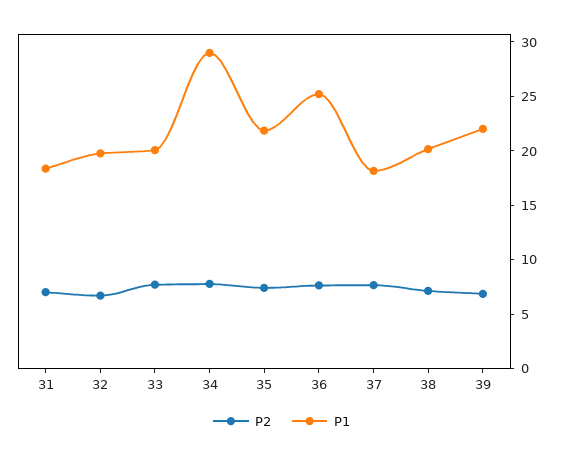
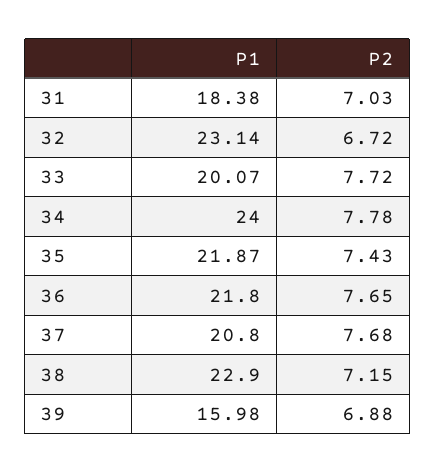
  {
    "P2": {
      "31": 7.03,
      "32": 6.72,
      "33": 7.72,
      "34": 7.78,
      "35": 7.43,
      "36": 7.65,
      "37": 7.68,
      "38": 7.15,
      "39": 6.88
    },
    "P1": {
      "31": 18.38,
-     "32": 20,
+     "32": 23.14,
      "33": 20.07,
-     "34": 29,
+     "34": 24,
      "35": 21.87,
-     "36": 25,
+     "36": 21.8,
-     "37": 18,
+     "37": 20.8,
-     "38": 20,
+     "38": 22.9,
-     "39": 22
+     "39": 15.98
    }
  }

